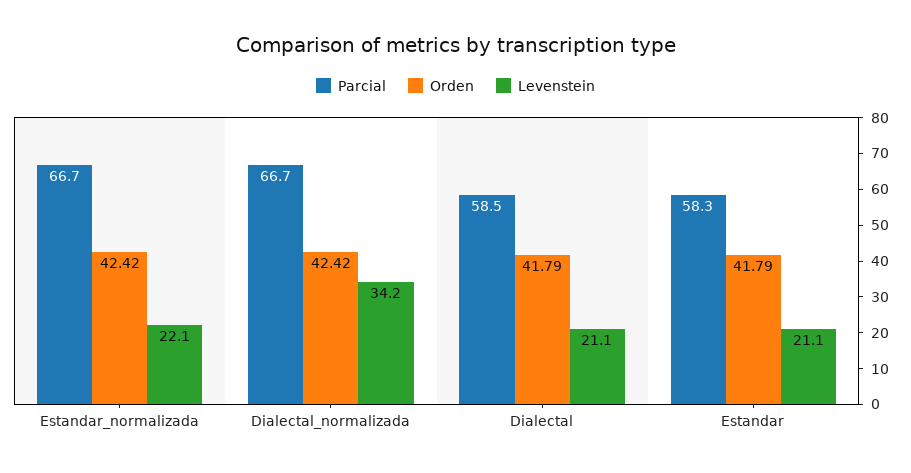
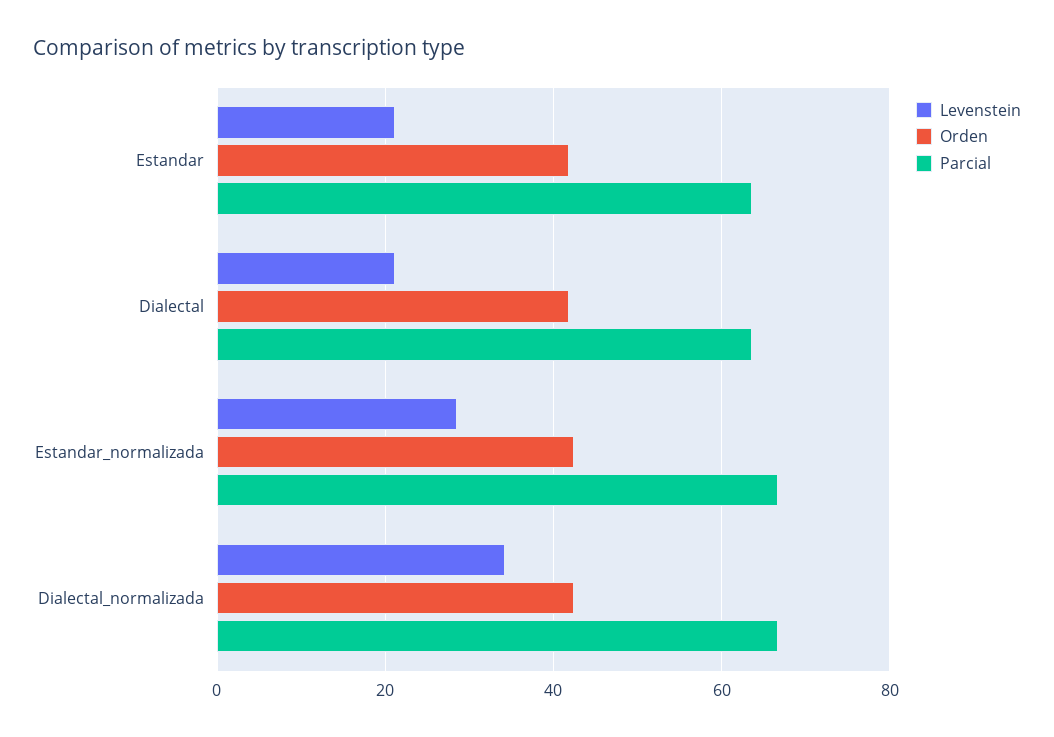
  {
    "Parcial": {
      "Estandar_normalizada": 66.7,
      "Dialectal_normalizada": 66.7,
-     "Dialectal": 58.5,
+     "Dialectal": 64,
-     "Estandar": 58.3
+     "Estandar": 64
    },
    "Orden": {
      "Estandar_normalizada": 42.42,
      "Dialectal_normalizada": 42.42,
      "Dialectal": 41.79,
      "Estandar": 41.79
    },
    "Levenstein": {
-     "Estandar_normalizada": 22.1,
+     "Estandar_normalizada": 28,
      "Dialectal_normalizada": 34.2,
      "Dialectal": 21.1,
      "Estandar": 21.1
    }
  }

